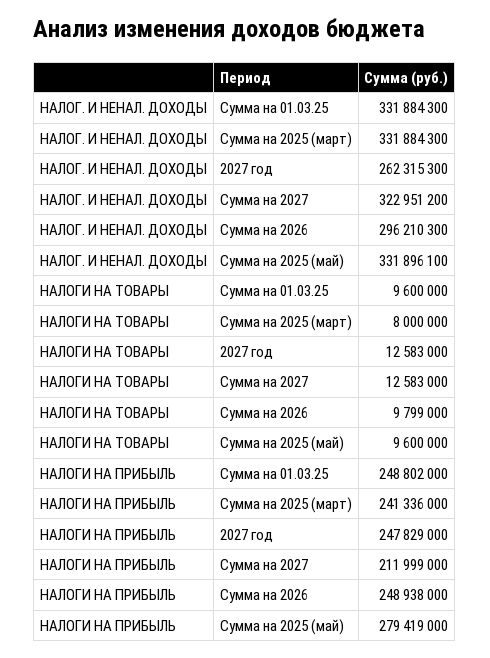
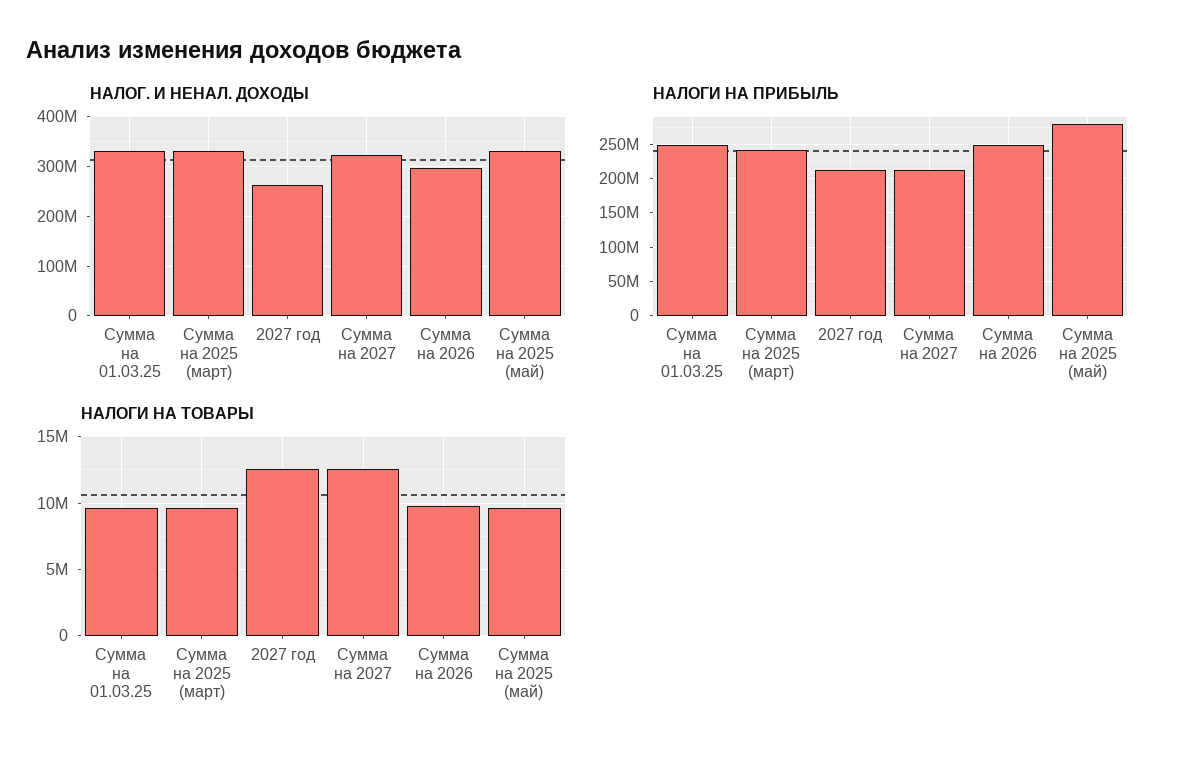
  {
    "НАЛОГ. И НЕНАЛ. ДОХОДЫ": {
      "Сумма на 01.03.25": 331884300,
      "Сумма на 2025 (март)": 331884300,
      "2027 год": 262315300,
      "Сумма на 2027": 322951200,
      "Сумма на 2026": 296210300,
      "Сумма на 2025 (май)": 331896100
    },
    "НАЛОГИ НА ТОВАРЫ": {
      "Сумма на 01.03.25": 9600000,
-     "Сумма на 2025 (март)": 8000000,
+     "Сумма на 2025 (март)": 9500000,
      "2027 год": 12583000,
      "Сумма на 2027": 12583000,
      "Сумма на 2026": 9799000,
      "Сумма на 2025 (май)": 9600000
    },
    "НАЛОГИ НА ПРИБЫЛЬ": {
      "Сумма на 01.03.25": 248802000,
      "Сумма на 2025 (март)": 241336000,
-     "2027 год": 247829000,
+     "2027 год": 210000000,
      "Сумма на 2027": 211999000,
      "Сумма на 2026": 248938000,
      "Сумма на 2025 (май)": 279419000
    }
  }

